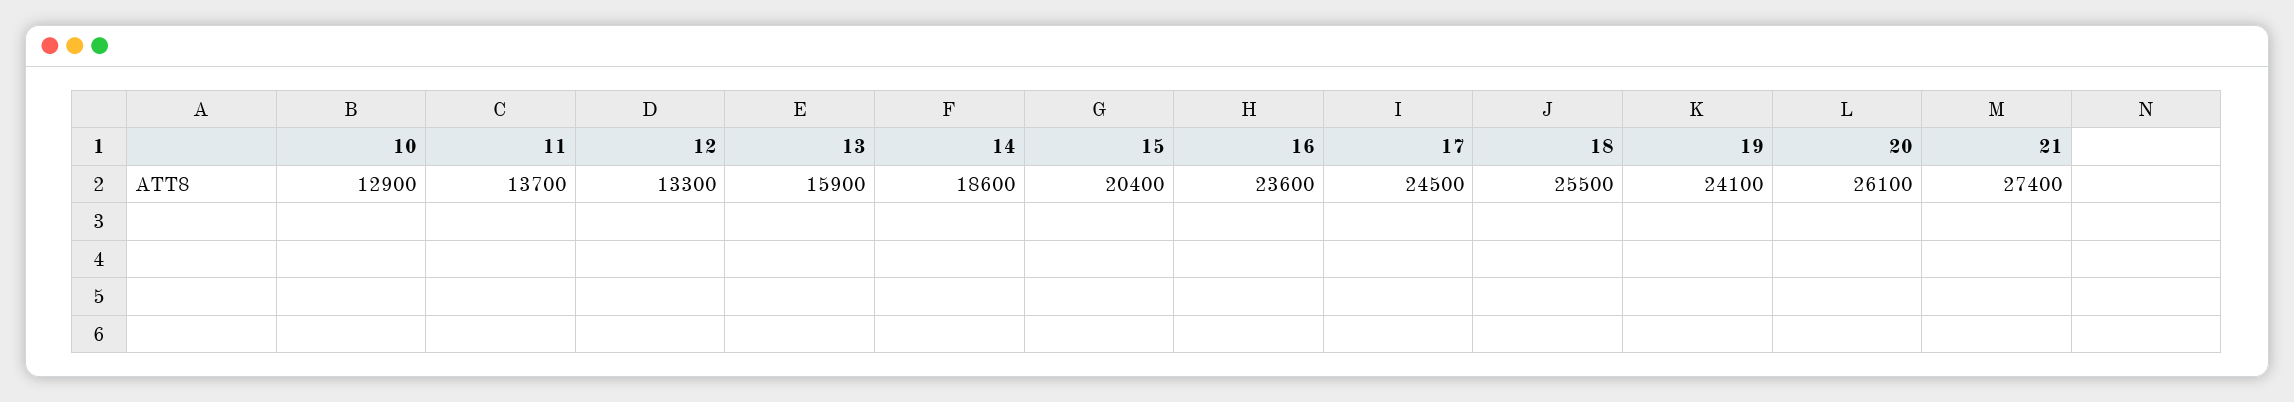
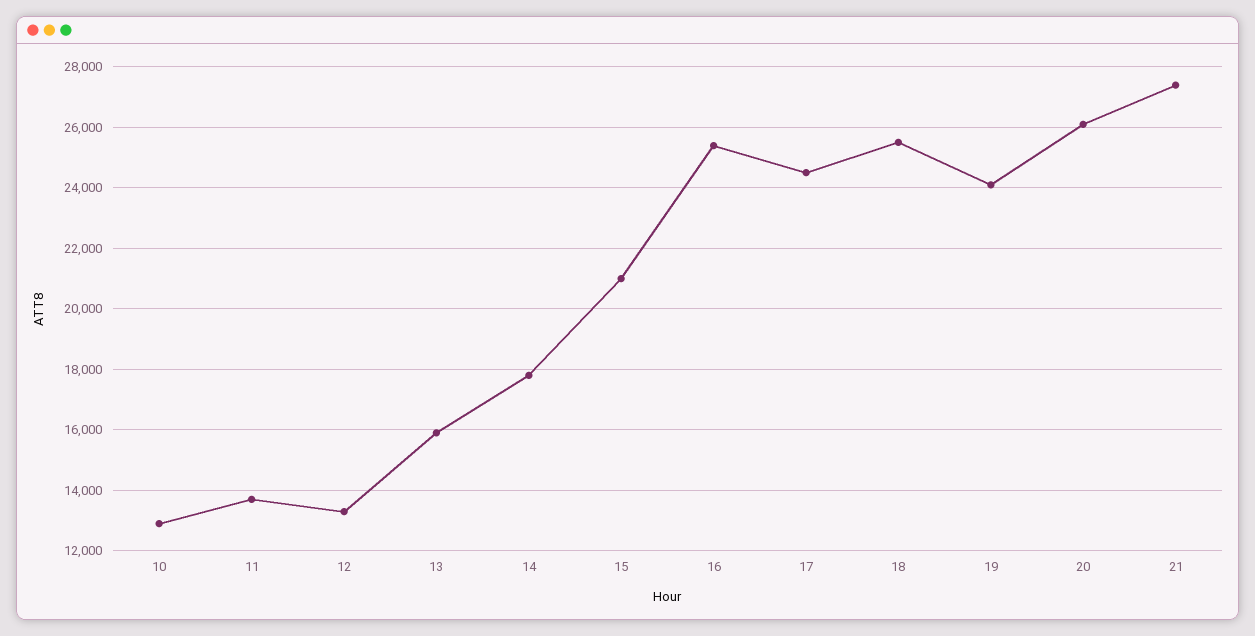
  {
    "10": 12900,
    "11": 13700,
    "12": 13300,
    "13": 15900,
-   "14": 18600,
+   "14": 17800,
-   "15": 20400,
+   "15": 21000,
-   "16": 23600,
+   "16": 25400,
    "17": 24500,
    "18": 25500,
    "19": 24100,
    "20": 26100,
    "21": 27400
  }

